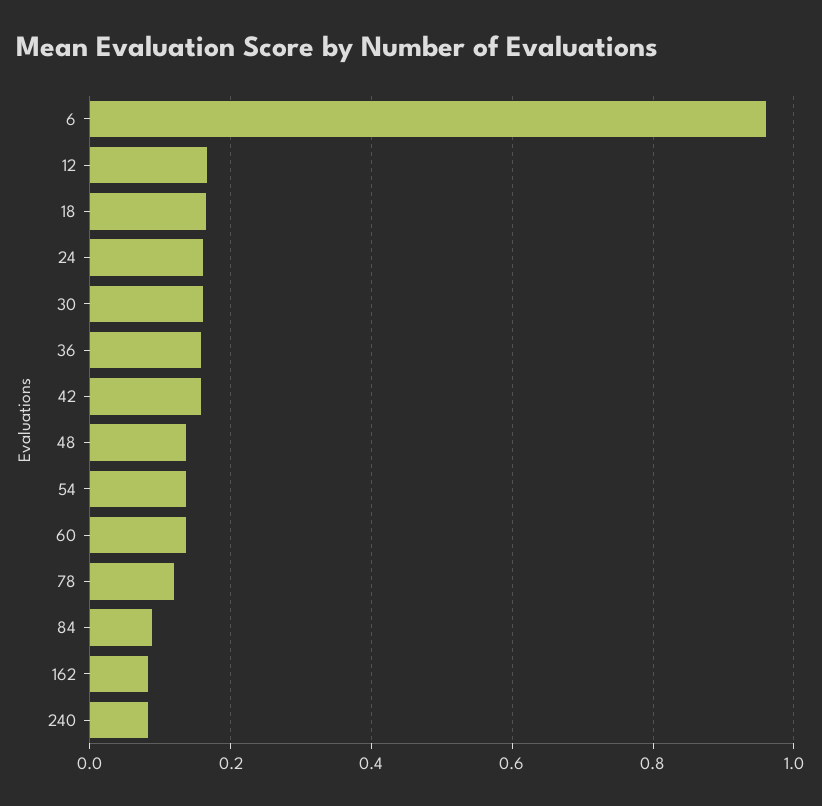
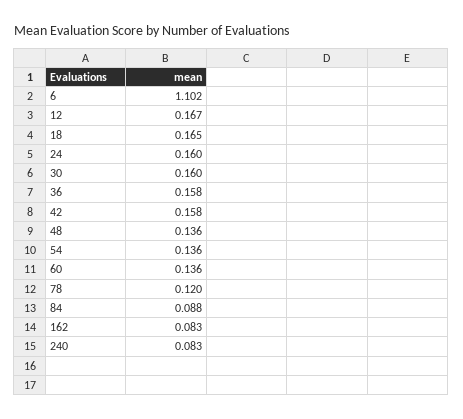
  {
-   "6": 0.96,
+   "6": 1.102,
    "12": 0.167,
    "18": 0.165,
    "24": 0.16,
    "30": 0.16,
    "36": 0.158,
    "42": 0.158,
    "48": 0.136,
    "54": 0.136,
    "60": 0.136,
    "78": 0.12,
    "84": 0.088,
    "162": 0.083,
    "240": 0.083
  }

